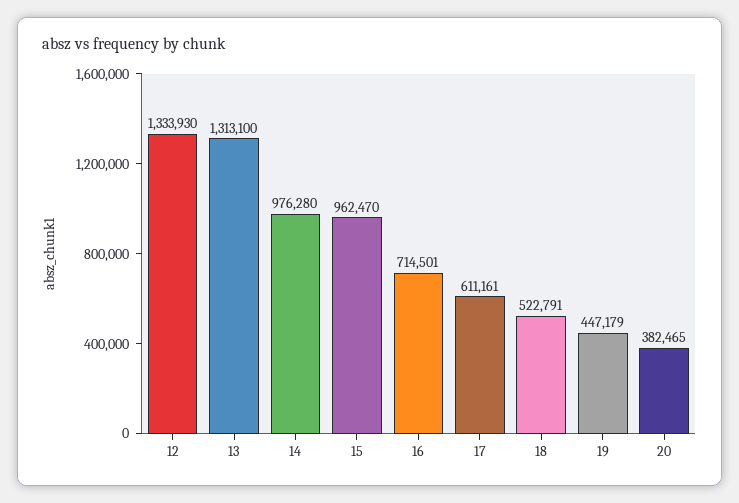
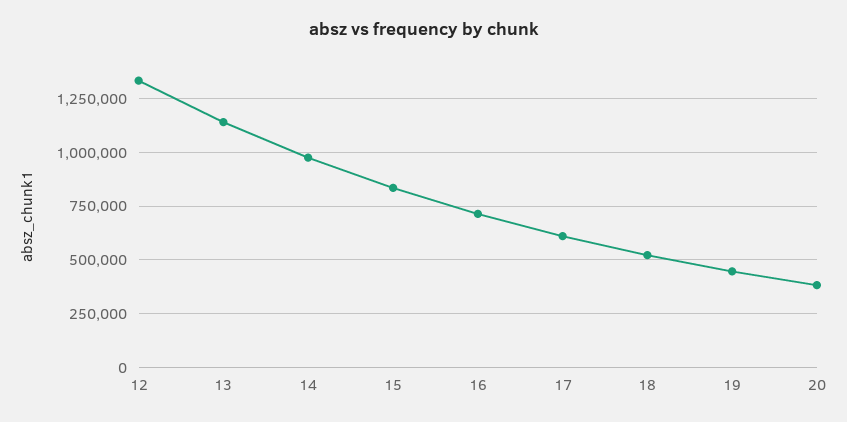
  {
    "12": 1333930,
-   "13": 1313100,
+   "13": 1150000,
    "14": 976280,
-   "15": 962470,
+   "15": 850000,
    "16": 714501,
    "17": 611161,
    "18": 522791,
    "19": 447179,
    "20": 382465
  }

